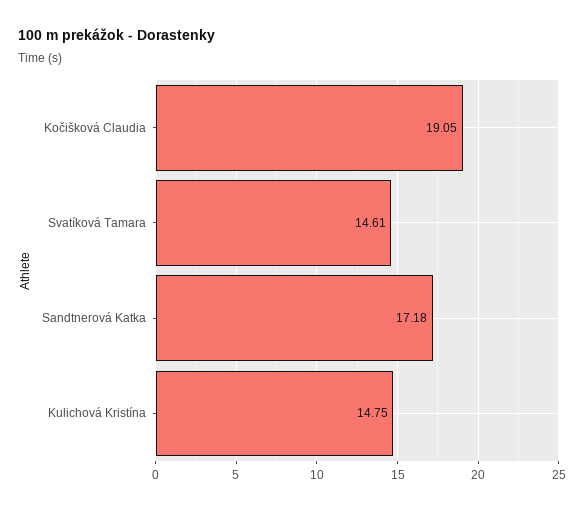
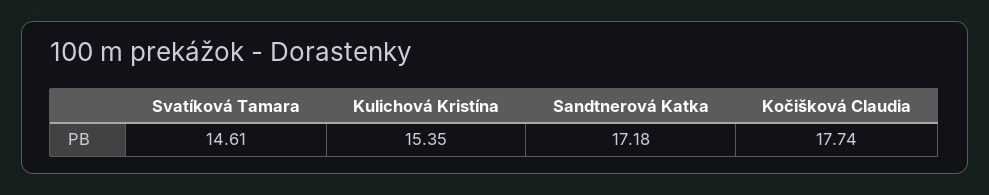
  {
-   "Kočišková Claudia": 19.05,
+   "Kočišková Claudia": 17.74,
    "Svatíková Tamara": 14.61,
    "Sandtnerová Katka": 17.18,
-   "Kulichová Kristína": 14.75
+   "Kulichová Kristína": 15.35
  }

